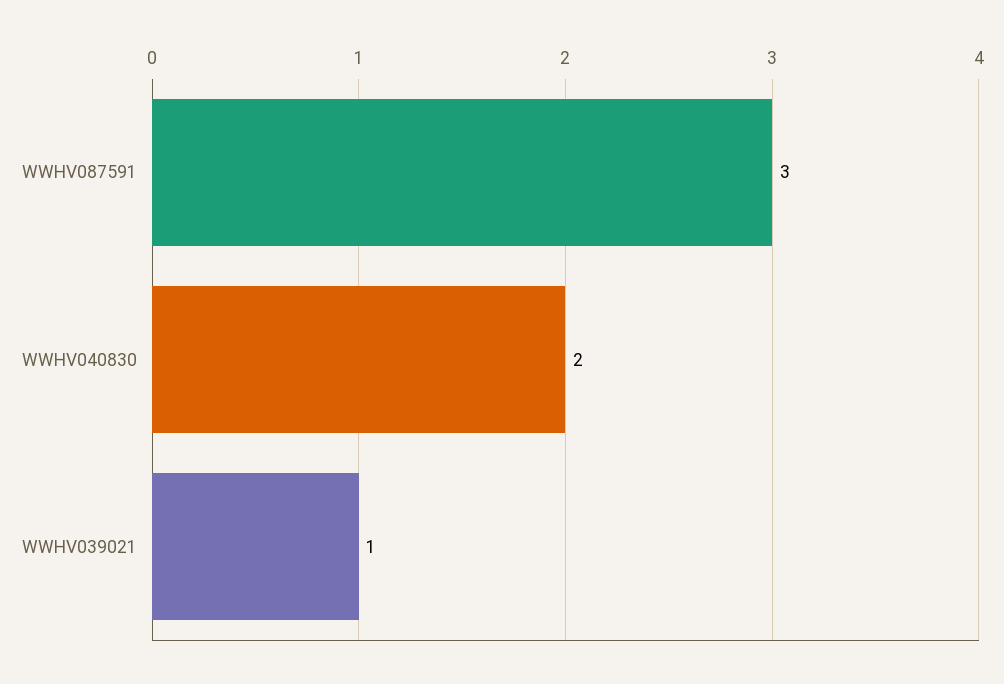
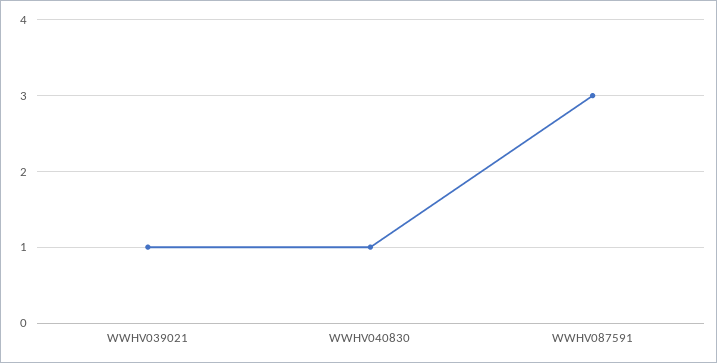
  {
    "WWHV087591": 3,
-   "WWHV040830": 2,
+   "WWHV040830": 1,
    "WWHV039021": 1
  }

